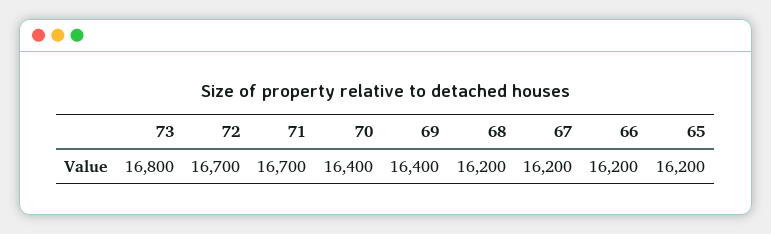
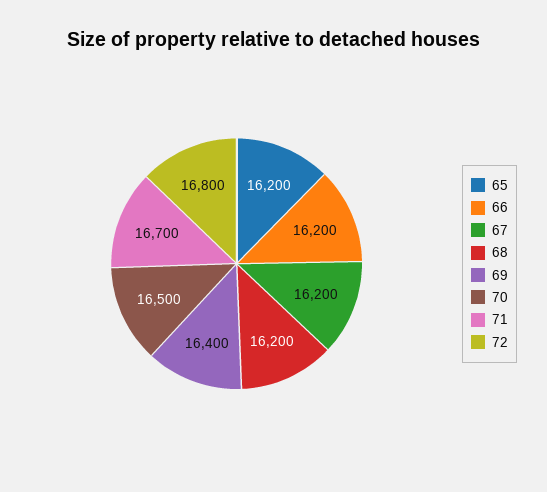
  {
-   "73": 16800,
-   "72": 16700,
+   "72": 16800,
    "71": 16700,
-   "70": 16400,
+   "70": 16500,
    "69": 16400,
    "68": 16200,
    "67": 16200,
    "66": 16200,
    "65": 16200
  }

